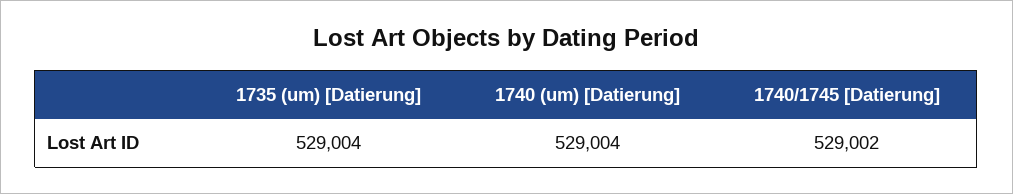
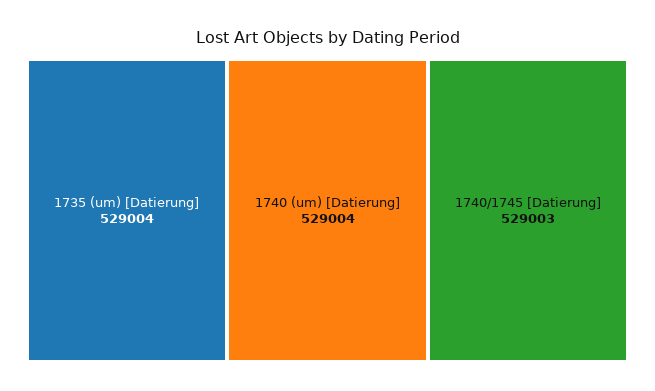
  {
    "1735 (um) [Datierung]": 529004,
    "1740 (um) [Datierung]": 529004,
-   "1740/1745 [Datierung]": 529002
+   "1740/1745 [Datierung]": 529003
  }

